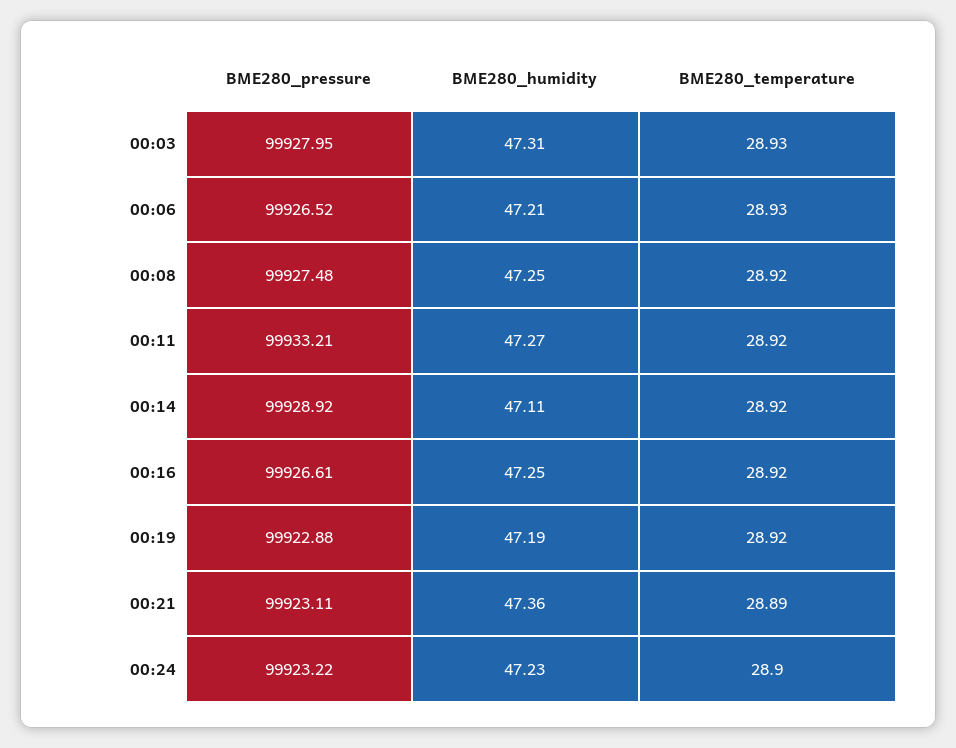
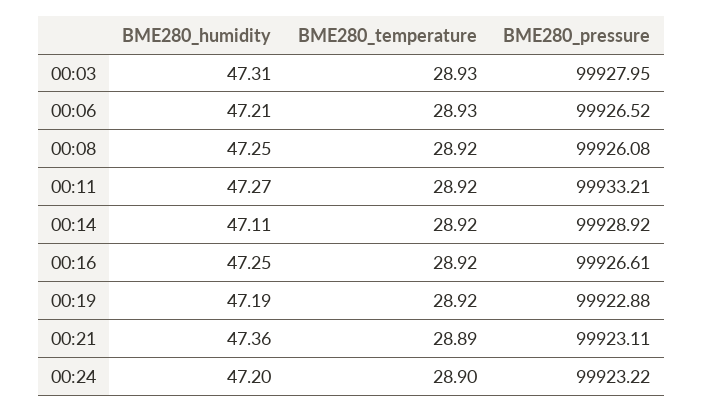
  {
    "BME280_pressure": {
      "00:03": 99927.95,
      "00:06": 99926.52,
-     "00:08": 99927.48,
+     "00:08": 99926.08,
      "00:11": 99933.21,
      "00:14": 99928.92,
      "00:16": 99926.61,
      "00:19": 99922.88,
      "00:21": 99923.11,
      "00:24": 99923.22
    },
    "BME280_humidity": {
      "00:03": 47.31,
      "00:06": 47.21,
      "00:08": 47.25,
      "00:11": 47.27,
      "00:14": 47.11,
      "00:16": 47.25,
      "00:19": 47.19,
      "00:21": 47.36,
-     "00:24": 47.23
+     "00:24": 47.2
    },
    "BME280_temperature": {
      "00:03": 28.93,
      "00:06": 28.93,
      "00:08": 28.92,
      "00:11": 28.92,
      "00:14": 28.92,
      "00:16": 28.92,
      "00:19": 28.92,
      "00:21": 28.89,
      "00:24": 28.9
    }
  }

